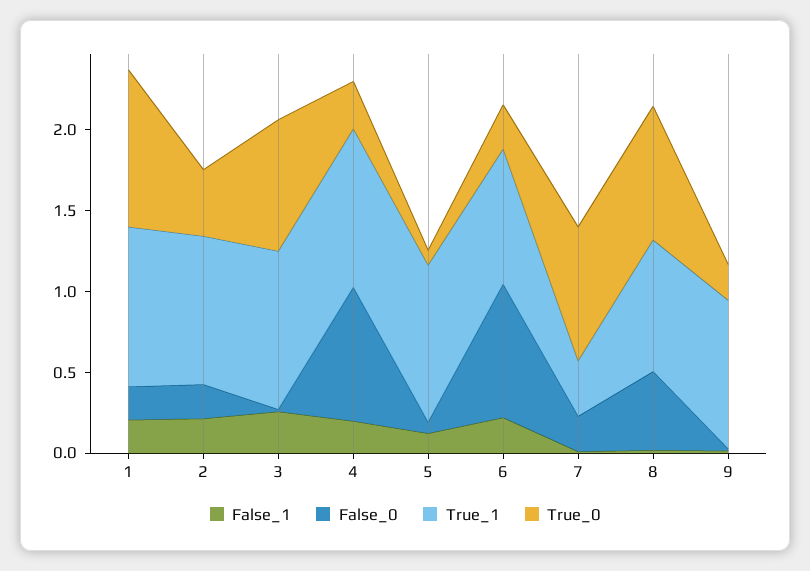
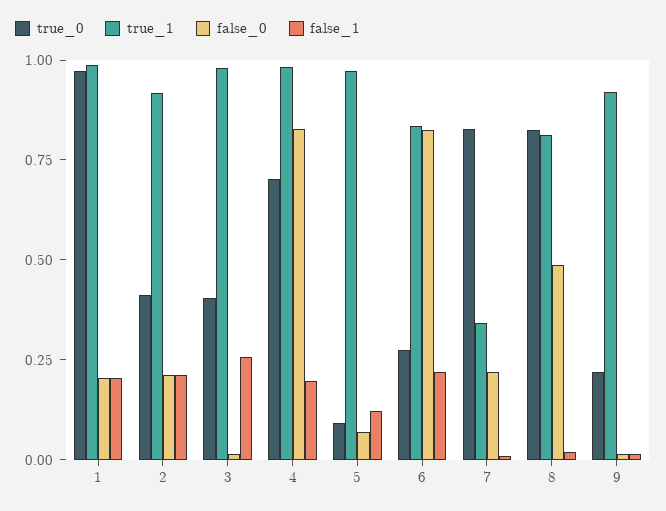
  {
    "False_1": {
      "1": 0.2,
      "2": 0.2,
      "3": 0.25,
      "4": 0.2,
      "5": 0.1,
      "6": 0.2,
      "7": 0,
      "8": 0,
      "9": 0
    },
    "False_0": {
      "1": 0.2,
      "2": 0.2,
      "3": 0,
      "4": 0.85,
      "5": 0.05,
      "6": 0.85,
      "7": 0.2,
      "8": 0.5,
      "9": 0
    },
    "True_1": {
      "1": 1,
      "2": 0.9,
      "3": 1,
      "4": 1,
      "5": 0.95,
      "6": 0.85,
      "7": 0.35,
      "8": 0.8,
      "9": 0.9
    },
    "True_0": {
      "1": 0.95,
      "2": 0.4,
-     "3": 0.8,
+     "3": 0.4,
-     "4": 0.3,
+     "4": 0.7,
      "5": 0.1,
      "6": 0.25,
      "7": 0.85,
      "8": 0.85,
      "9": 0.2
    }
  }

